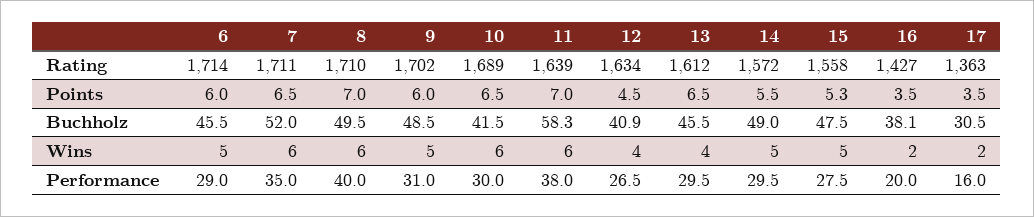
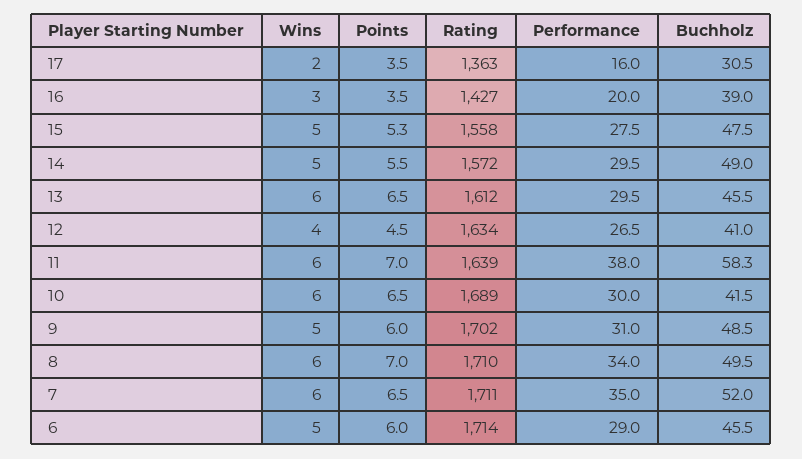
  {
    "6": {
      "Rating": 1714,
      "Points": 6,
      "Buchholz": 45.5,
      "Wins": 5,
      "Performance": 29
    },
    "7": {
      "Rating": 1711,
      "Points": 6.5,
      "Buchholz": 52,
      "Wins": 6,
      "Performance": 35
    },
    "8": {
      "Rating": 1710,
      "Points": 7,
      "Buchholz": 49.5,
      "Wins": 6,
-     "Performance": 40
+     "Performance": 34
    },
    "9": {
      "Rating": 1702,
      "Points": 6,
      "Buchholz": 48.5,
      "Wins": 5,
      "Performance": 31
    },
    "10": {
      "Rating": 1689,
      "Points": 6.5,
      "Buchholz": 41.5,
      "Wins": 6,
      "Performance": 30
    },
    "11": {
      "Rating": 1639,
      "Points": 7,
      "Buchholz": 58.3,
      "Wins": 6,
      "Performance": 38
    },
    "12": {
      "Rating": 1634,
      "Points": 4.5,
-     "Buchholz": 40.9,
+     "Buchholz": 41,
      "Wins": 4,
      "Performance": 26.5
    },
    "13": {
      "Rating": 1612,
      "Points": 6.5,
      "Buchholz": 45.5,
-     "Wins": 4,
+     "Wins": 6,
      "Performance": 29.5
    },
    "14": {
      "Rating": 1572,
      "Points": 5.5,
      "Buchholz": 49,
      "Wins": 5,
      "Performance": 29.5
    },
    "15": {
      "Rating": 1558,
      "Points": 5.3,
      "Buchholz": 47.5,
      "Wins": 5,
      "Performance": 27.5
    },
    "16": {
      "Rating": 1427,
      "Points": 3.5,
-     "Buchholz": 38.1,
+     "Buchholz": 39,
-     "Wins": 2,
+     "Wins": 3,
      "Performance": 20
    },
    "17": {
      "Rating": 1363,
      "Points": 3.5,
      "Buchholz": 30.5,
      "Wins": 2,
      "Performance": 16
    }
  }

